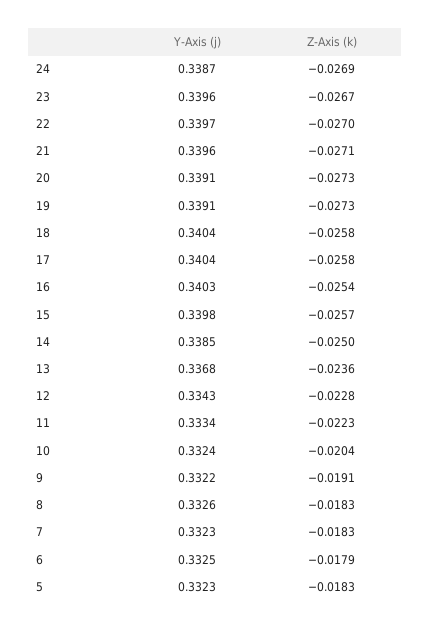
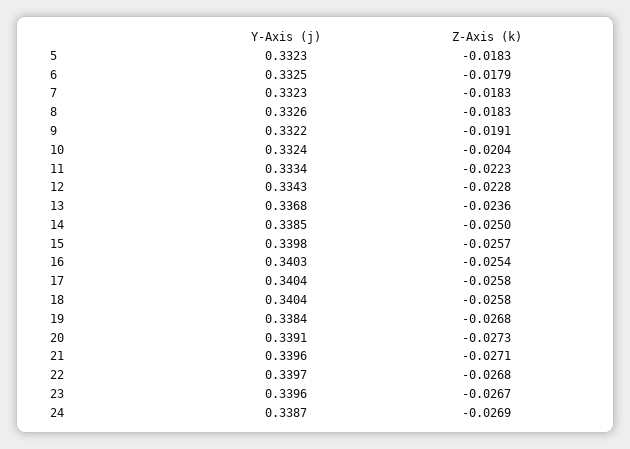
  {
    "Y-Axis (j)": {
      "24": 0.3387,
      "23": 0.3396,
      "22": 0.3397,
      "21": 0.3396,
      "20": 0.3391,
-     "19": 0.3391,
+     "19": 0.3384,
      "18": 0.3404,
      "17": 0.3404,
      "16": 0.3403,
      "15": 0.3398,
      "14": 0.3385,
      "13": 0.3368,
      "12": 0.3343,
      "11": 0.3334,
      "10": 0.3324,
      "9": 0.3322,
      "8": 0.3326,
      "7": 0.3323,
      "6": 0.3325,
      "5": 0.3323
    },
    "Z-Axis (k)": {
      "24": -0.0269,
      "23": -0.0267,
-     "22": -0.027,
+     "22": -0.0268,
      "21": -0.0271,
      "20": -0.0273,
-     "19": -0.0273,
+     "19": -0.0268,
      "18": -0.0258,
      "17": -0.0258,
      "16": -0.0254,
      "15": -0.0257,
      "14": -0.025,
      "13": -0.0236,
      "12": -0.0228,
      "11": -0.0223,
      "10": -0.0204,
      "9": -0.0191,
      "8": -0.0183,
      "7": -0.0183,
      "6": -0.0179,
      "5": -0.0183
    }
  }

